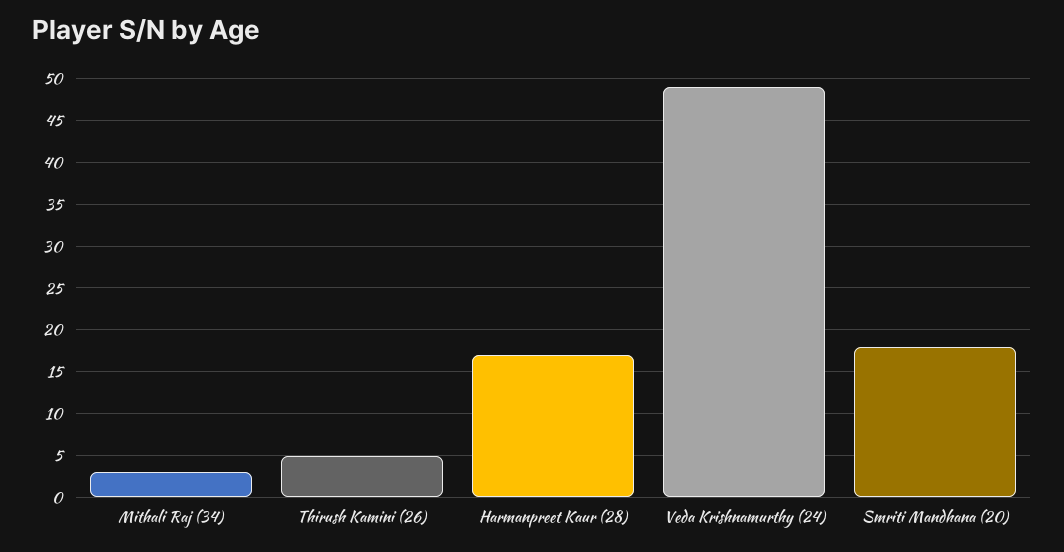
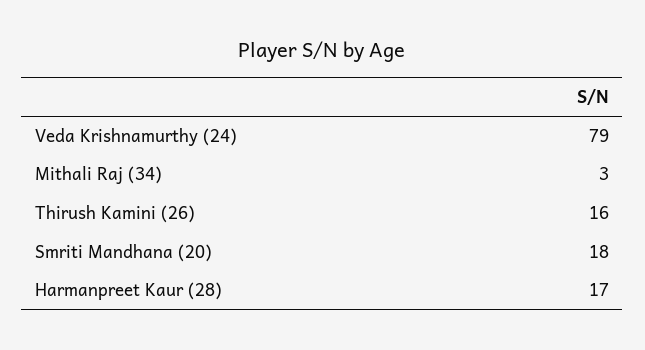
  {
    "Mithali Raj (34)": 3,
-   "Thirush Kamini (26)": 5,
+   "Thirush Kamini (26)": 16,
    "Harmanpreet Kaur (28)": 17,
-   "Veda Krishnamurthy (24)": 49,
+   "Veda Krishnamurthy (24)": 79,
    "Smriti Mandhana (20)": 18
  }

